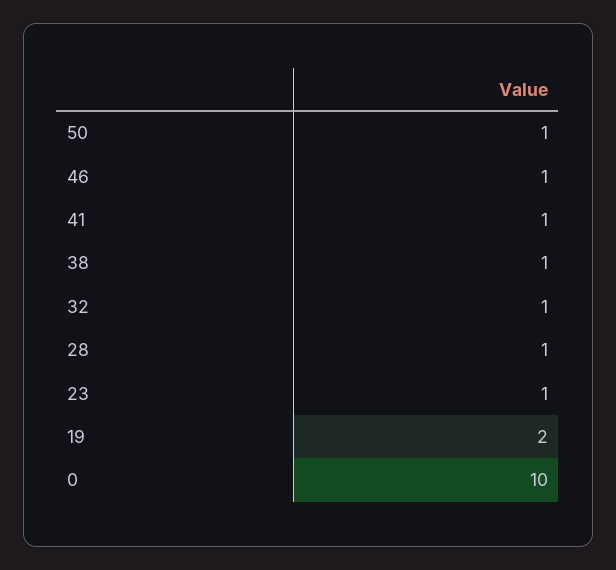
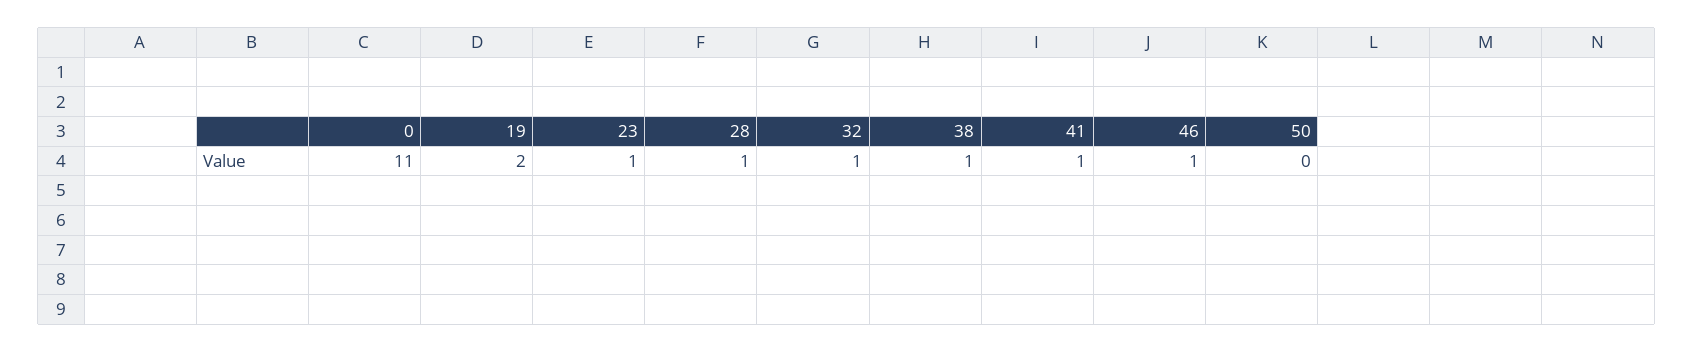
  {
-   "50": 1,
+   "50": 0,
    "46": 1,
    "41": 1,
    "38": 1,
    "32": 1,
    "28": 1,
    "23": 1,
    "19": 2,
-   "0": 10
+   "0": 11
  }

